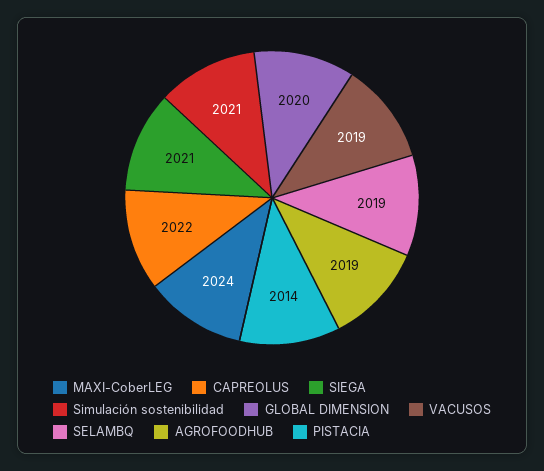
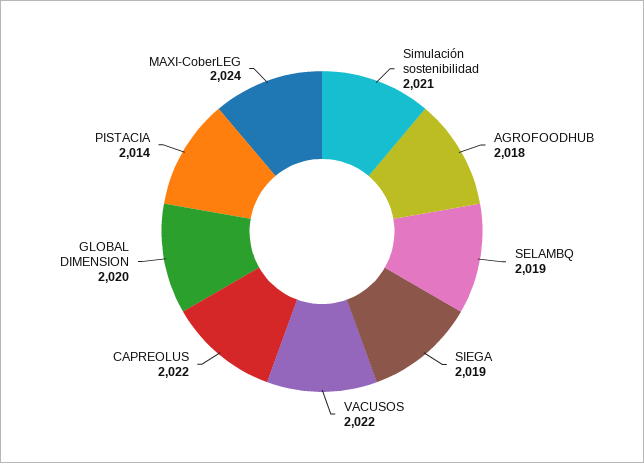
  {
    "MAXI-CoberLEG": 2024,
    "CAPREOLUS": 2022,
-   "SIEGA": 2021,
+   "SIEGA": 2019,
    "Simulación sostenibilidad": 2021,
    "GLOBAL DIMENSION": 2020,
-   "VACUSOS": 2019,
+   "VACUSOS": 2022,
    "SELAMBQ": 2019,
-   "AGROFOODHUB": 2019,
+   "AGROFOODHUB": 2018,
    "PISTACIA": 2014
  }

